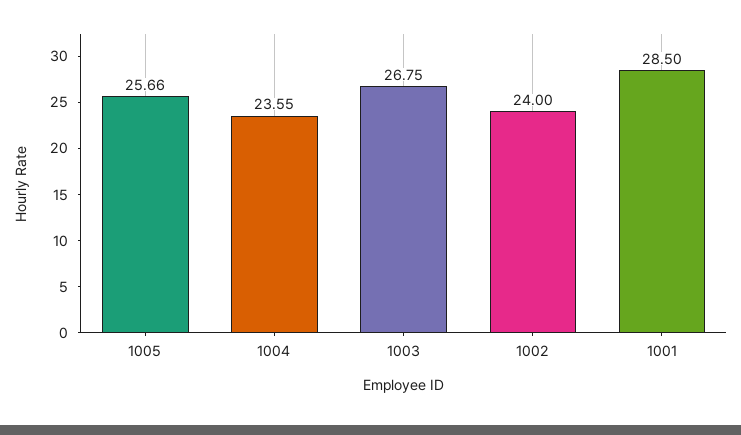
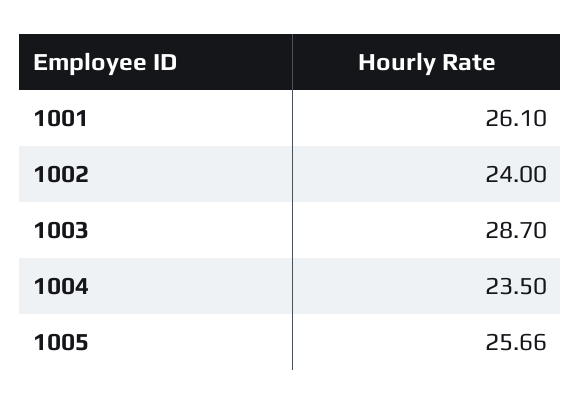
  {
    "1005": 25.66,
-   "1004": 23.55,
+   "1004": 23.5,
-   "1003": 26.75,
+   "1003": 28.7,
    "1002": 24,
-   "1001": 28.5
+   "1001": 26.1
  }

